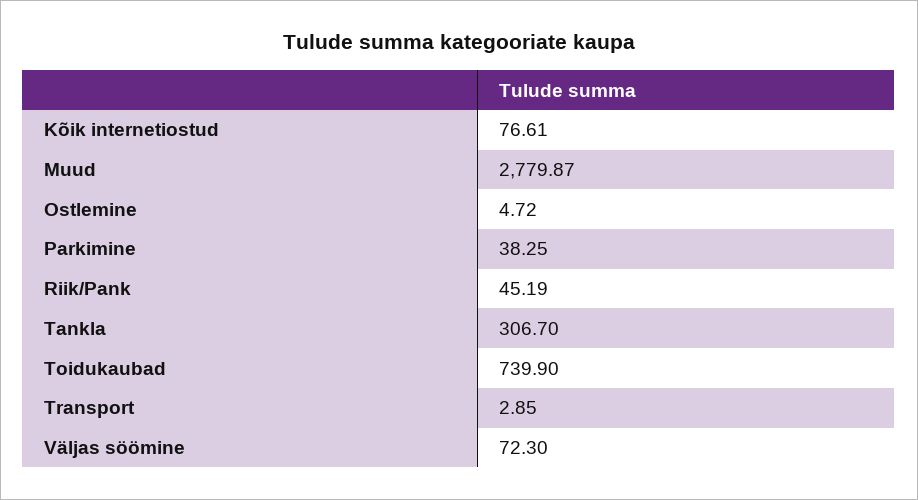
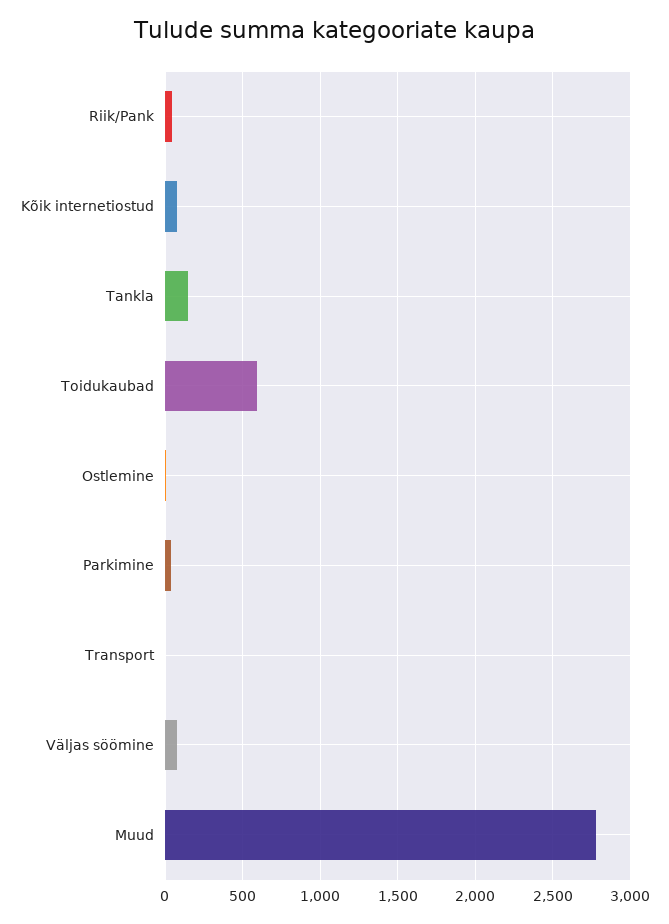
  {
    "Kõik internetiostud": 76.61,
    "Muud": 2779.87,
    "Ostlemine": 4.72,
    "Parkimine": 38.25,
    "Riik/Pank": 45.19,
-   "Tankla": 306.7,
+   "Tankla": 150,
-   "Toidukaubad": 739.9,
+   "Toidukaubad": 600,
    "Transport": 2.85,
    "Väljas söömine": 72.3
  }

